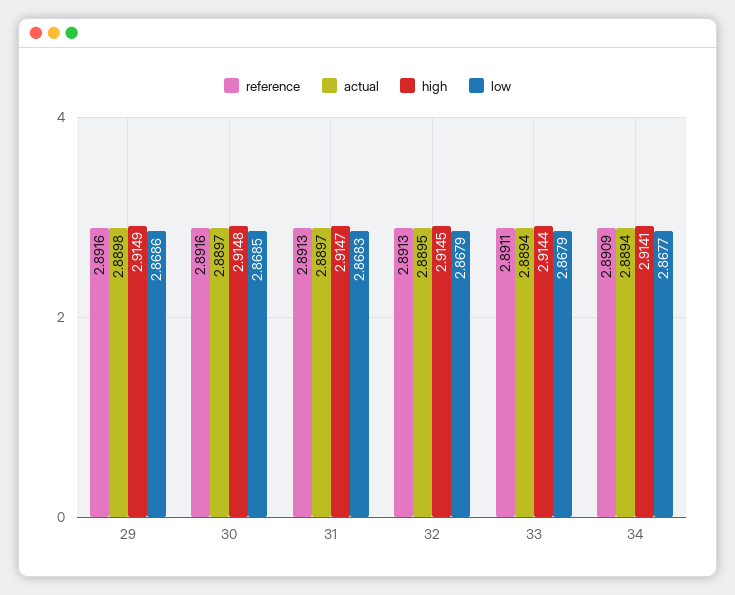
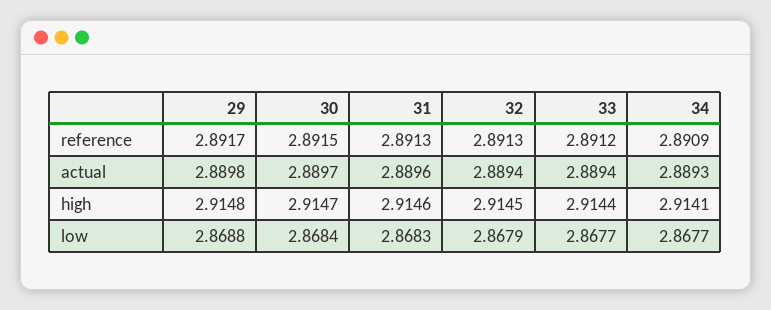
  {
    "reference": {
-     "29": 2.8916,
+     "29": 2.8917,
-     "30": 2.8916,
+     "30": 2.8915,
      "31": 2.8913,
      "32": 2.8913,
-     "33": 2.8911,
+     "33": 2.8912,
      "34": 2.8909
    },
    "actual": {
      "29": 2.8898,
      "30": 2.8897,
-     "31": 2.8897,
+     "31": 2.8896,
-     "32": 2.8895,
+     "32": 2.8894,
      "33": 2.8894,
-     "34": 2.8894
+     "34": 2.8893
    },
    "high": {
-     "29": 2.9149,
+     "29": 2.9148,
-     "30": 2.9148,
+     "30": 2.9147,
-     "31": 2.9147,
+     "31": 2.9146,
      "32": 2.9145,
      "33": 2.9144,
      "34": 2.9141
    },
    "low": {
-     "29": 2.8686,
+     "29": 2.8688,
-     "30": 2.8685,
+     "30": 2.8684,
      "31": 2.8683,
      "32": 2.8679,
-     "33": 2.8679,
+     "33": 2.8677,
      "34": 2.8677
    }
  }

